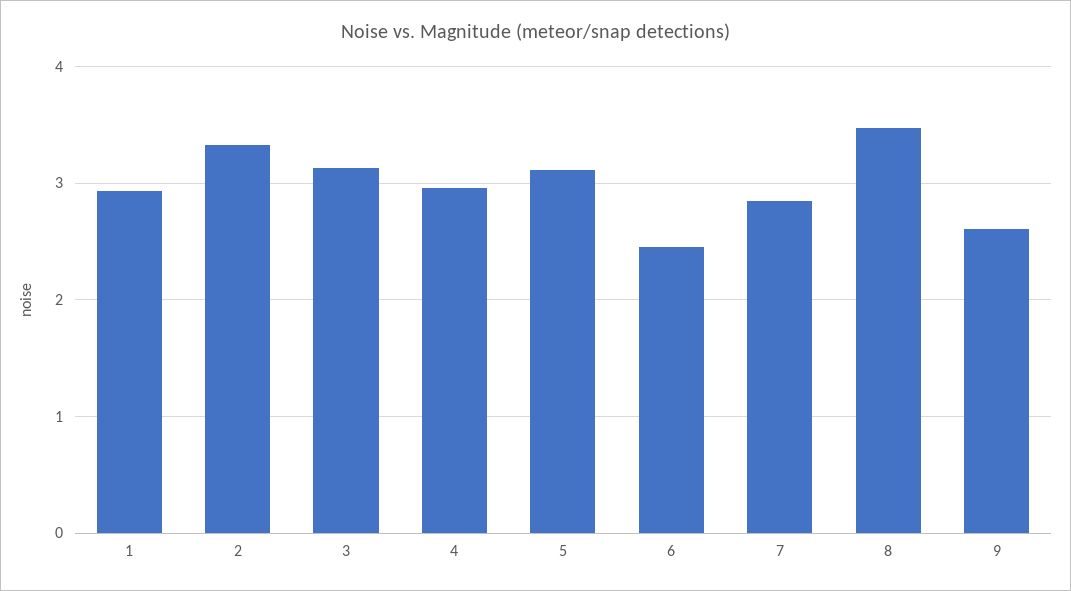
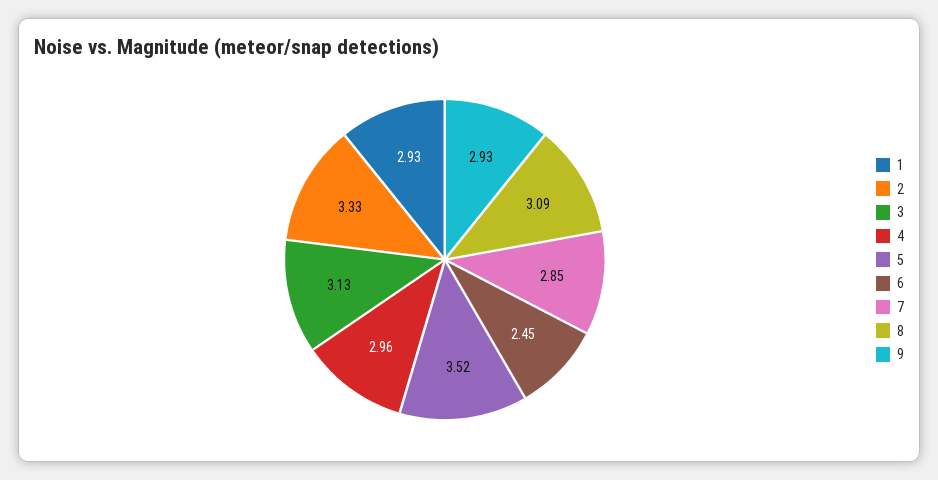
  {
    "1": 2.93,
    "2": 3.33,
    "3": 3.13,
    "4": 2.96,
-   "5": 3.1,
+   "5": 3.52,
    "6": 2.45,
    "7": 2.85,
-   "8": 3.5,
+   "8": 3.09,
-   "9": 2.6
+   "9": 2.93
  }

